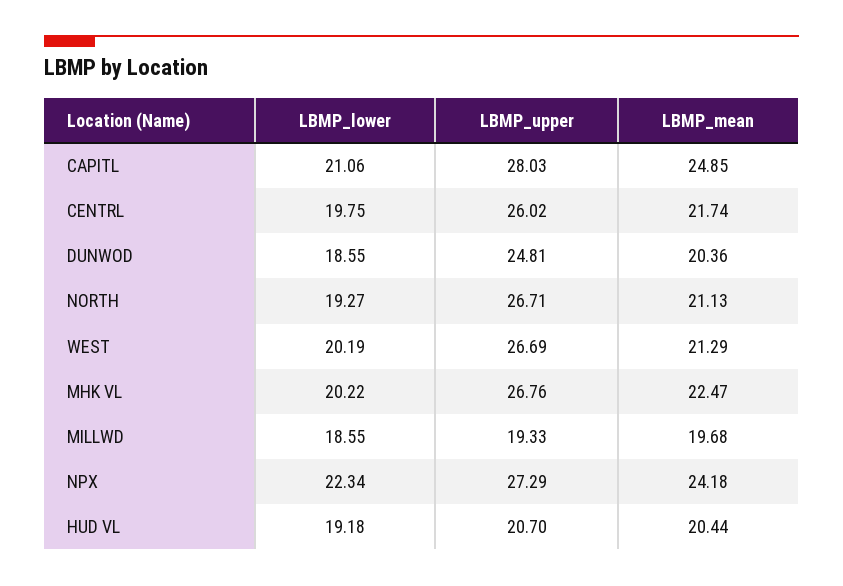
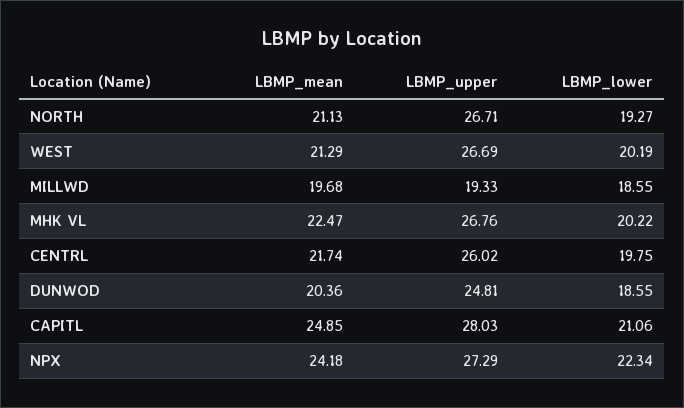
  {
    "LBMP_lower": {
      "CAPITL": 21.06,
      "CENTRL": 19.75,
      "DUNWOD": 18.55,
      "NORTH": 19.27,
      "WEST": 20.19,
      "MHK VL": 20.22,
      "MILLWD": 18.55,
-     "NPX": 22.34,
+     "NPX": 22.34
-     "HUD VL": 19.18
    },
    "LBMP_upper": {
      "CAPITL": 28.03,
      "CENTRL": 26.02,
      "DUNWOD": 24.81,
      "NORTH": 26.71,
      "WEST": 26.69,
      "MHK VL": 26.76,
      "MILLWD": 19.33,
-     "NPX": 27.29,
+     "NPX": 27.29
-     "HUD VL": 20.7
    },
    "LBMP_mean": {
      "CAPITL": 24.85,
      "CENTRL": 21.74,
      "DUNWOD": 20.36,
      "NORTH": 21.13,
      "WEST": 21.29,
      "MHK VL": 22.47,
      "MILLWD": 19.68,
-     "NPX": 24.18,
+     "NPX": 24.18
-     "HUD VL": 20.44
    }
  }

